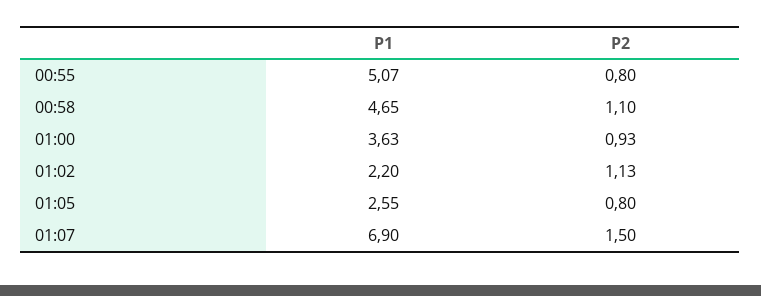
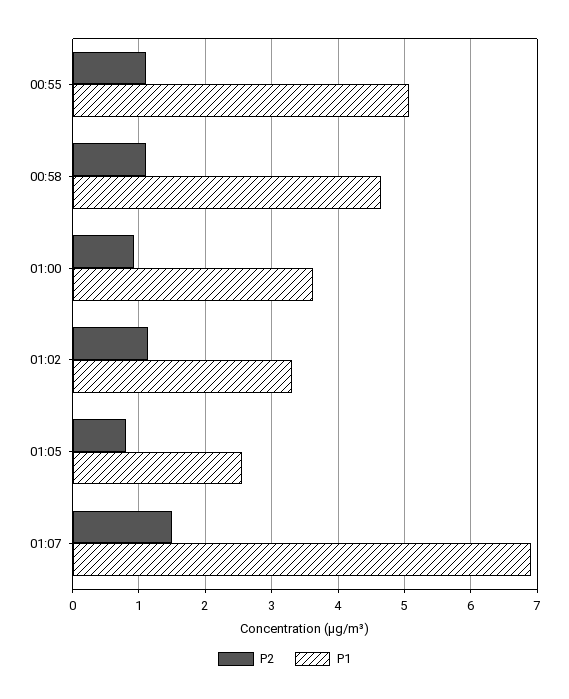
  {
    "P1": {
      "00:55": 5.07,
      "00:58": 4.65,
      "01:00": 3.63,
-     "01:02": 2.2,
+     "01:02": 3.3,
      "01:05": 2.55,
      "01:07": 6.9
    },
    "P2": {
-     "00:55": 0.8,
+     "00:55": 1.1,
      "00:58": 1.1,
      "01:00": 0.93,
      "01:02": 1.13,
      "01:05": 0.8,
      "01:07": 1.5
    }
  }

